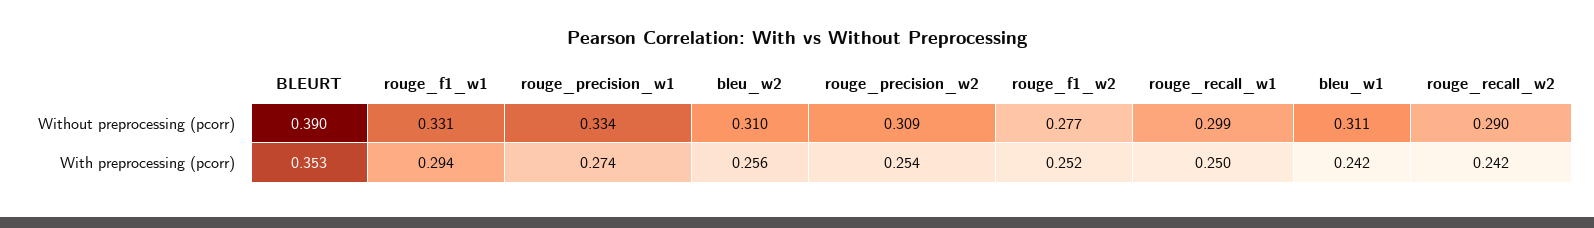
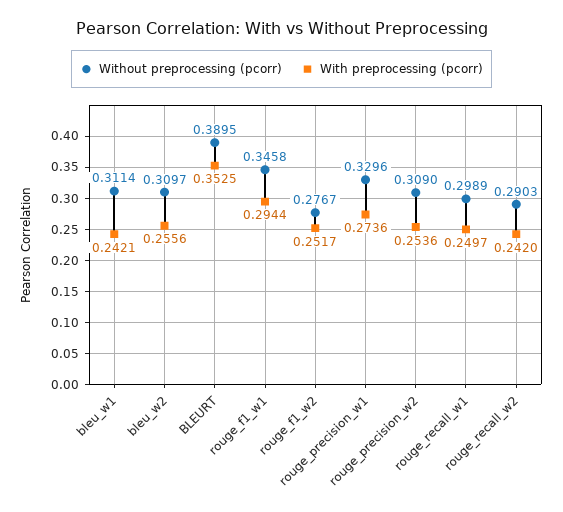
  {
    "Without preprocessing (pcorr)": {
      "BLEURT": 0.3895,
-     "rouge_f1_w1": 0.331,
+     "rouge_f1_w1": 0.3458,
-     "rouge_precision_w1": 0.334,
+     "rouge_precision_w1": 0.3296,
      "bleu_w2": 0.3097,
      "rouge_precision_w2": 0.309,
      "rouge_f1_w2": 0.2767,
      "rouge_recall_w1": 0.2989,
      "bleu_w1": 0.3114,
      "rouge_recall_w2": 0.2903
    },
    "With preprocessing (pcorr)": {
      "BLEURT": 0.3525,
      "rouge_f1_w1": 0.2944,
      "rouge_precision_w1": 0.2736,
      "bleu_w2": 0.2556,
      "rouge_precision_w2": 0.2536,
      "rouge_f1_w2": 0.2517,
      "rouge_recall_w1": 0.2497,
      "bleu_w1": 0.2421,
      "rouge_recall_w2": 0.242
    }
  }

